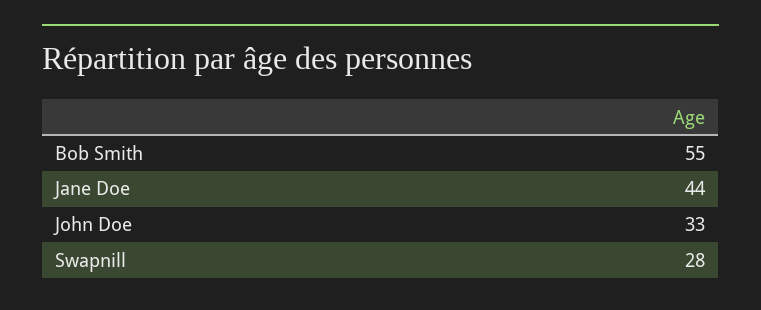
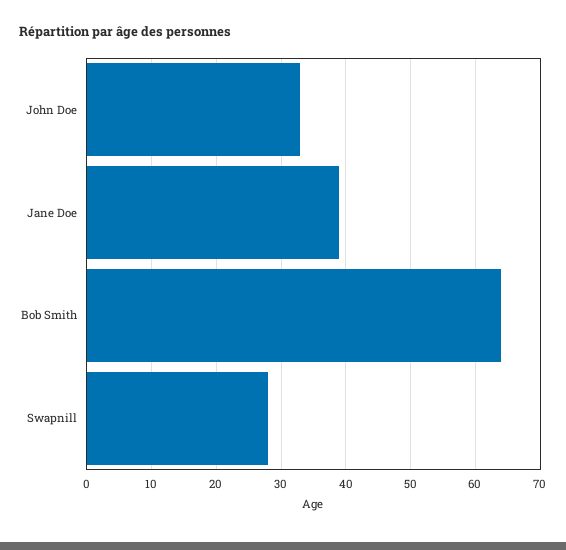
  {
-   "Bob Smith": 55,
+   "Bob Smith": 64,
-   "Jane Doe": 44,
+   "Jane Doe": 39,
    "John Doe": 33,
    "Swapnill": 28
  }

